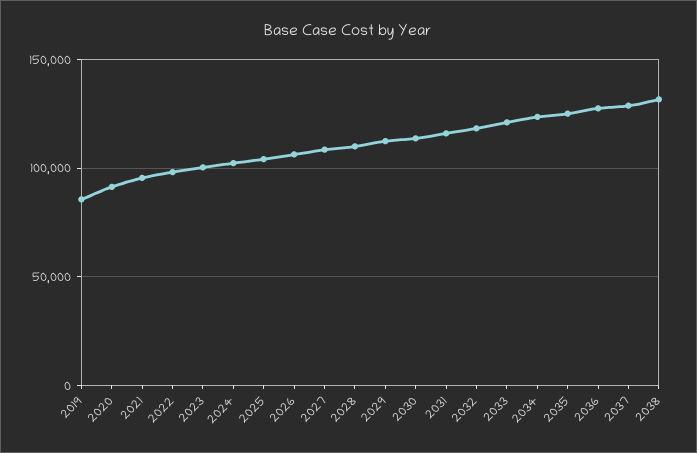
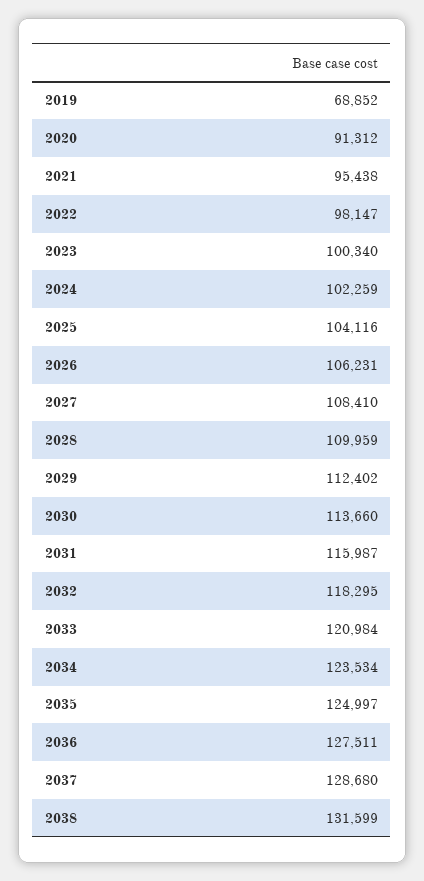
  {
-   "2019": 85000,
+   "2019": 68852,
    "2020": 91312,
    "2021": 95438,
    "2022": 98147,
    "2023": 100340,
    "2024": 102259,
    "2025": 104116,
    "2026": 106231,
    "2027": 108410,
    "2028": 109959,
    "2029": 112402,
    "2030": 113660,
    "2031": 115987,
    "2032": 118295,
    "2033": 120984,
    "2034": 123534,
    "2035": 124997,
    "2036": 127511,
    "2037": 128680,
    "2038": 131599
  }

